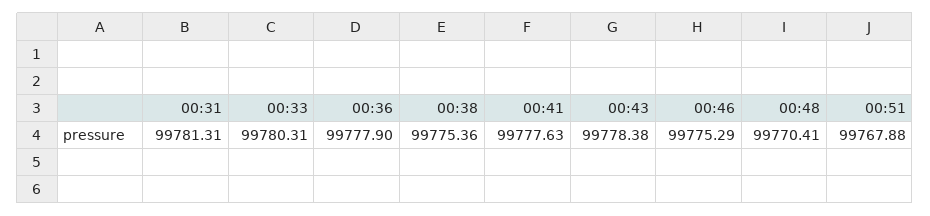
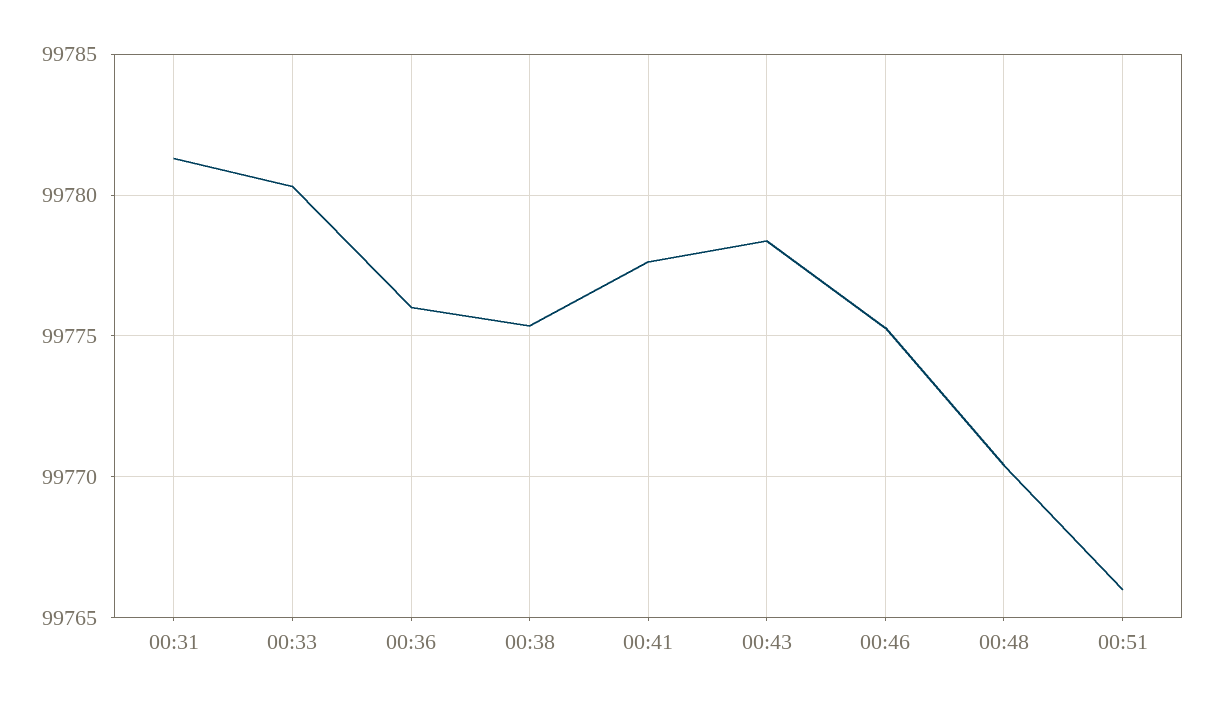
  {
    "00:31": 99781.31,
    "00:33": 99780.31,
-   "00:36": 99777.9,
+   "00:36": 99776,
    "00:38": 99775.36,
    "00:41": 99777.63,
    "00:43": 99778.38,
    "00:46": 99775.29,
    "00:48": 99770.41,
-   "00:51": 99767.88
+   "00:51": 99766
  }

